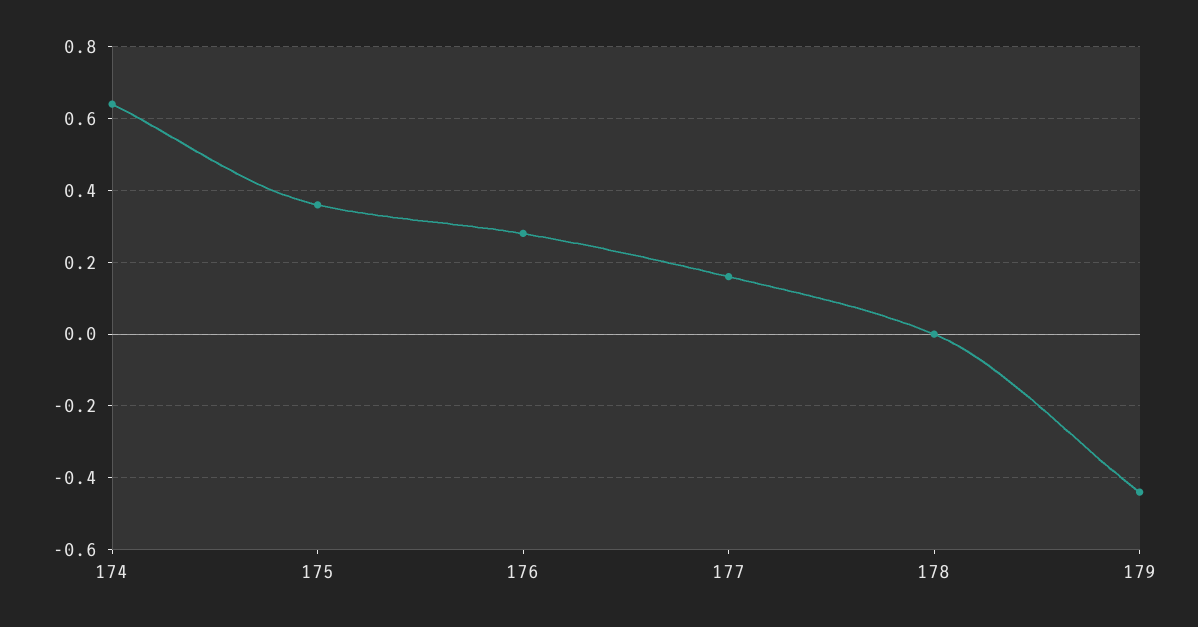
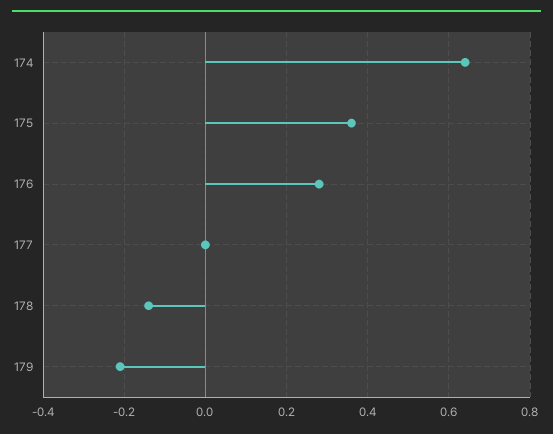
  {
    "174": 0.65,
    "175": 0.35,
    "176": 0.3,
-   "177": 0.15,
+   "177": 0,
-   "178": 0,
+   "178": -0.15,
-   "179": -0.45
+   "179": -0.2
  }

